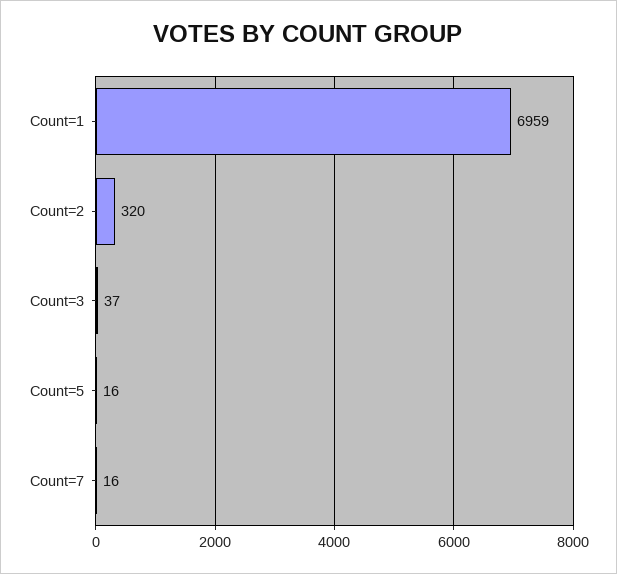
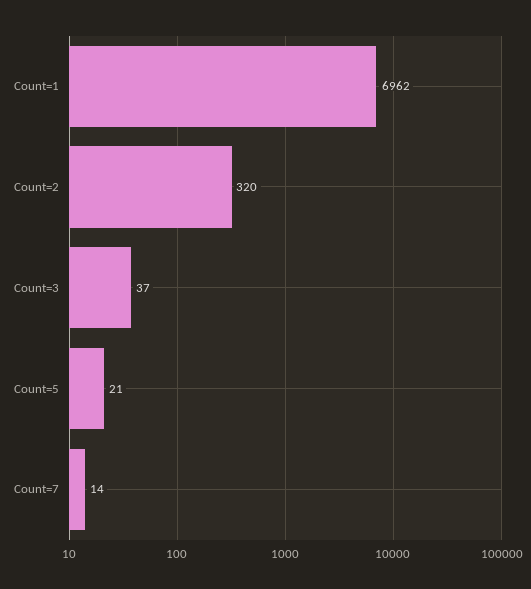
  {
-   "Count=1": 6959,
+   "Count=1": 6962,
    "Count=2": 320,
    "Count=3": 37,
-   "Count=5": 16,
+   "Count=5": 21,
-   "Count=7": 16
+   "Count=7": 14
  }

